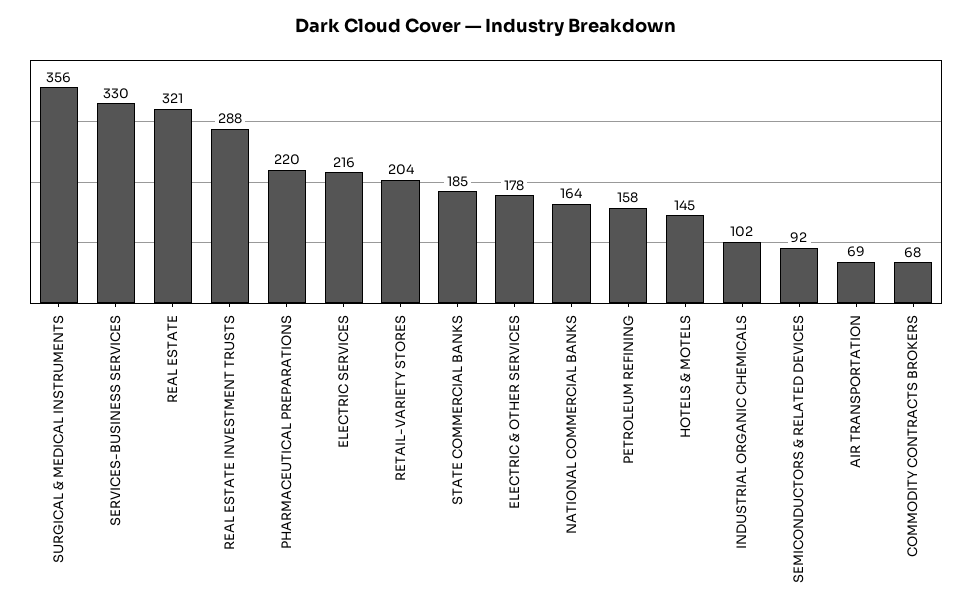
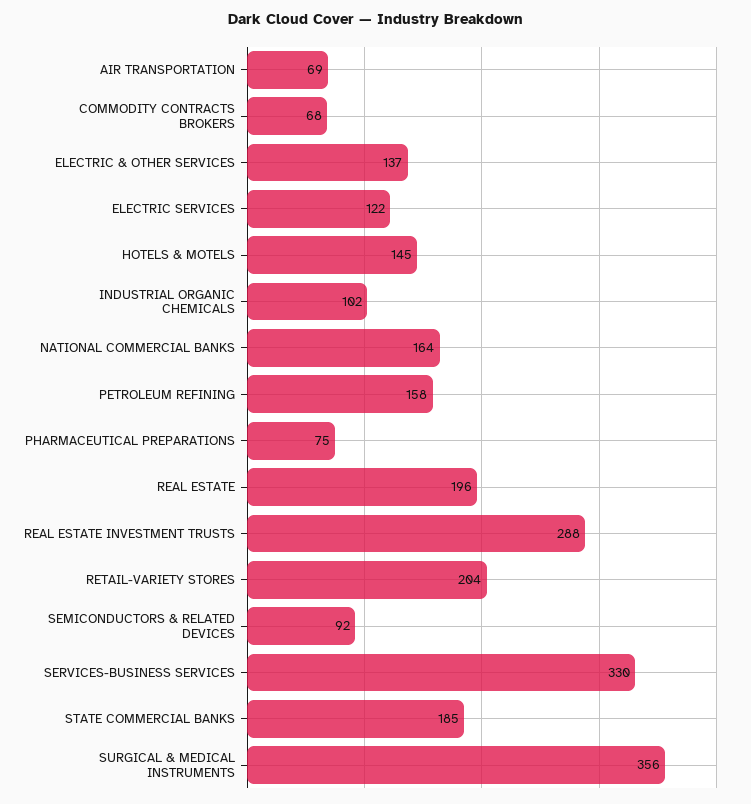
  {
    "SURGICAL & MEDICAL INSTRUMENTS": 356,
    "SERVICES-BUSINESS SERVICES": 330,
-   "REAL ESTATE": 321,
+   "REAL ESTATE": 196,
    "REAL ESTATE INVESTMENT TRUSTS": 288,
-   "PHARMACEUTICAL PREPARATIONS": 220,
+   "PHARMACEUTICAL PREPARATIONS": 75,
-   "ELECTRIC SERVICES": 216,
+   "ELECTRIC SERVICES": 122,
    "RETAIL-VARIETY STORES": 204,
    "STATE COMMERCIAL BANKS": 185,
-   "ELECTRIC & OTHER SERVICES": 178,
+   "ELECTRIC & OTHER SERVICES": 137,
    "NATIONAL COMMERCIAL BANKS": 164,
    "PETROLEUM REFINING": 158,
    "HOTELS & MOTELS": 145,
    "INDUSTRIAL ORGANIC CHEMICALS": 102,
    "SEMICONDUCTORS & RELATED DEVICES": 92,
    "AIR TRANSPORTATION": 69,
    "COMMODITY CONTRACTS BROKERS": 68
  }

